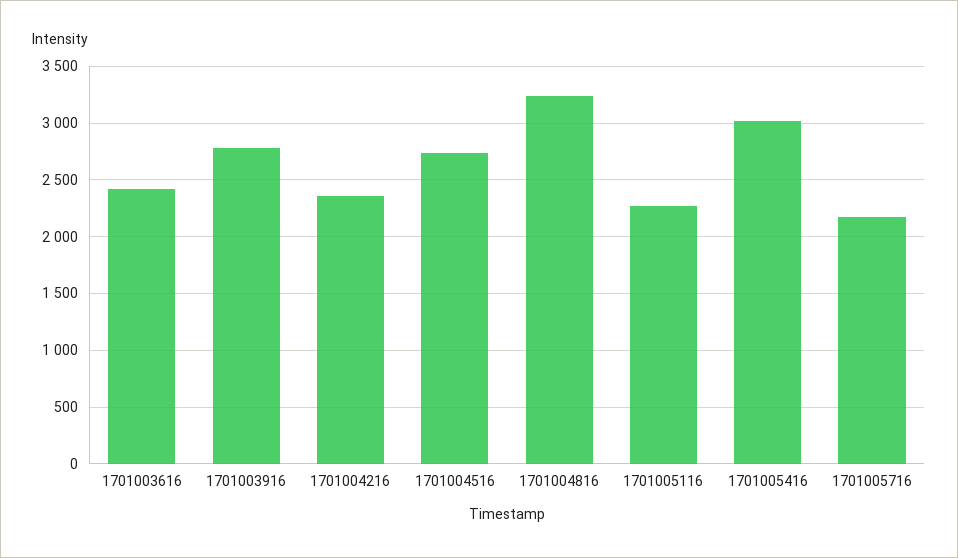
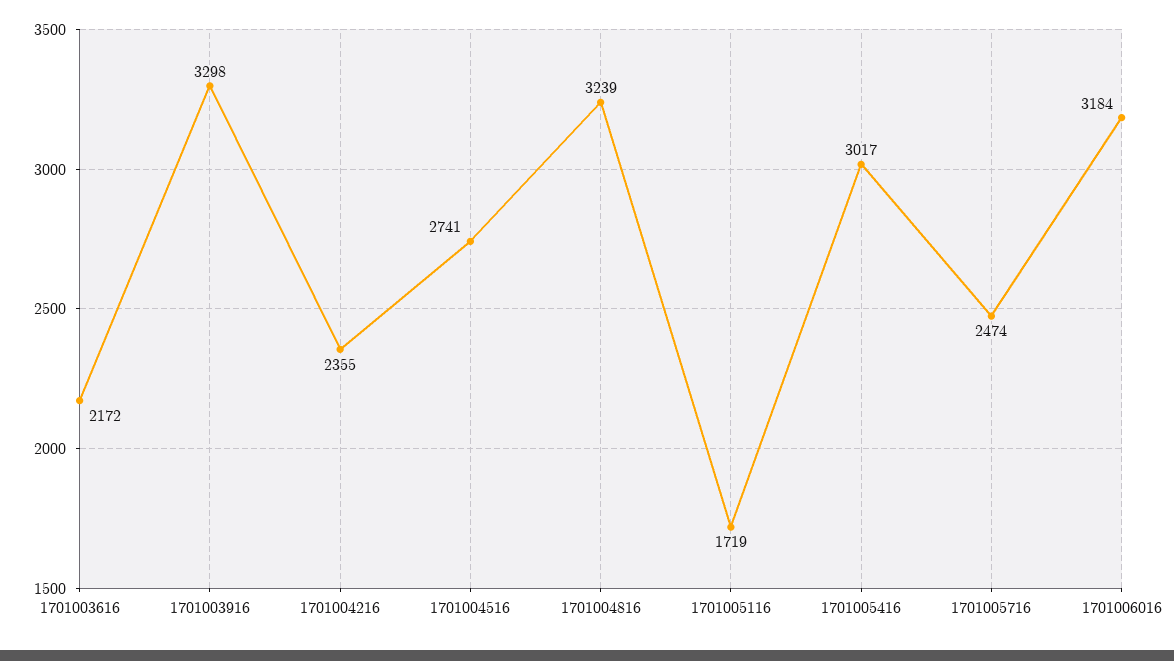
  {
-   "1701003616": 2400,
+   "1701003616": 2172,
-   "1701003916": 2800,
+   "1701003916": 3298,
    "1701004216": 2355,
    "1701004516": 2741,
    "1701004816": 3239,
-   "1701005116": 2300,
+   "1701005116": 1719,
    "1701005416": 3017,
-   "1701005716": 2200
+   "1701005716": 2474,
+   "1701006016": 3184
  }

